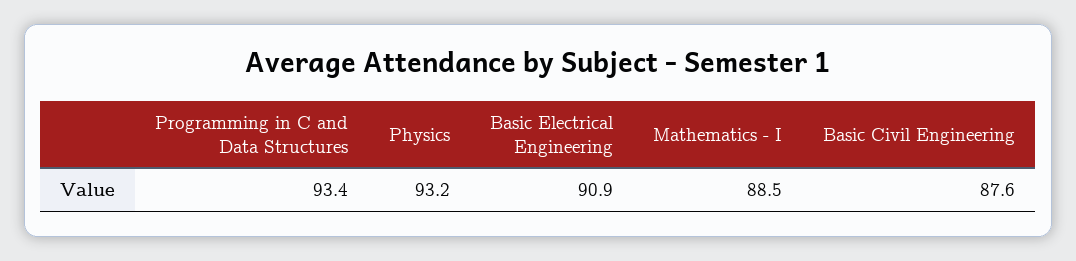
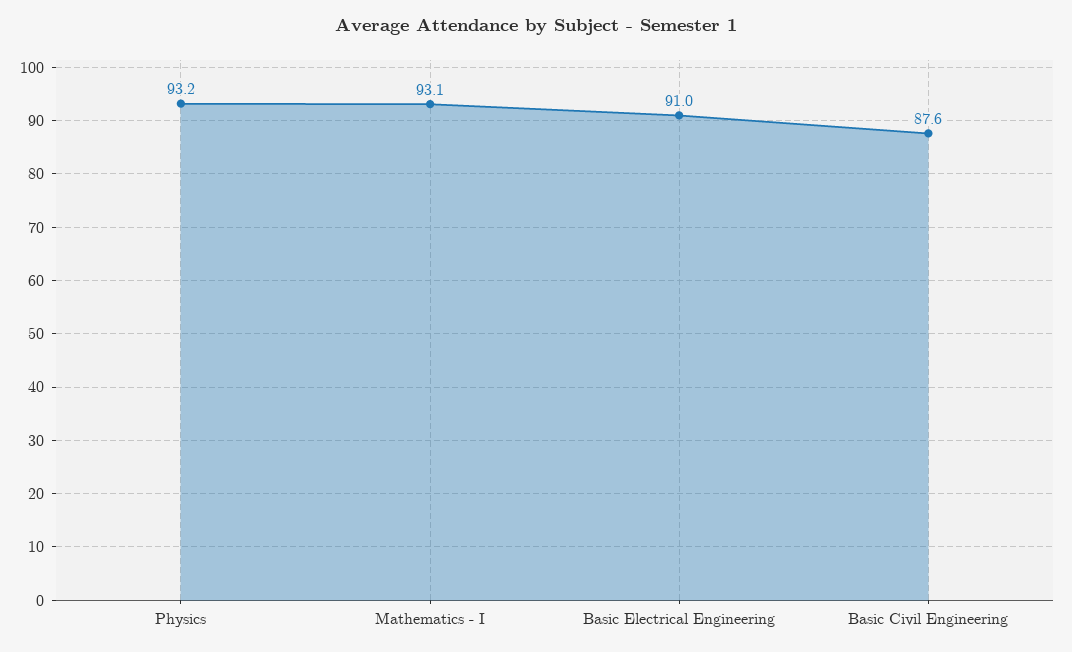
  {
-   "Programming in C and Data Structures": 93.4,
    "Physics": 93.2,
-   "Basic Electrical Engineering": 90.9,
+   "Basic Electrical Engineering": 91,
-   "Mathematics - I": 88.5,
+   "Mathematics - I": 93.1,
    "Basic Civil Engineering": 87.6
  }

